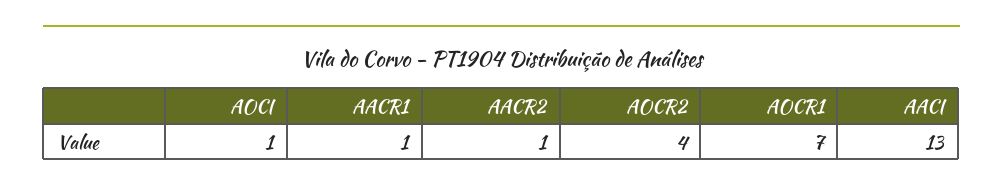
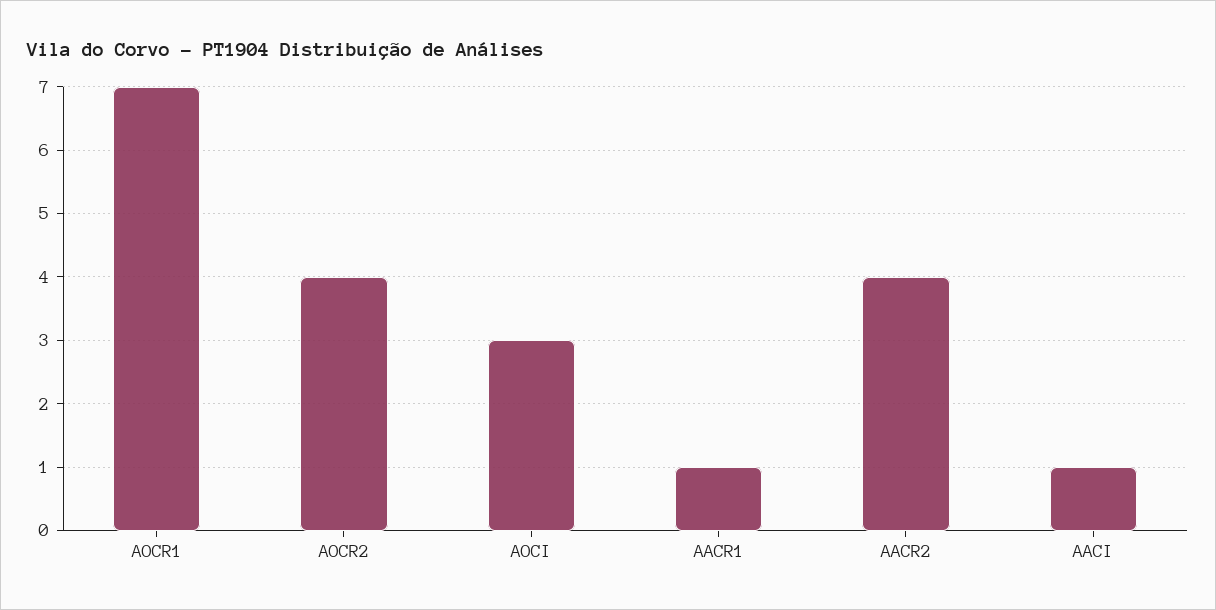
  {
-   "AOCI": 1,
+   "AOCI": 3,
    "AACR1": 1,
-   "AACR2": 1,
+   "AACR2": 4,
    "AOCR2": 4,
    "AOCR1": 7,
-   "AACI": 13
+   "AACI": 1
  }

